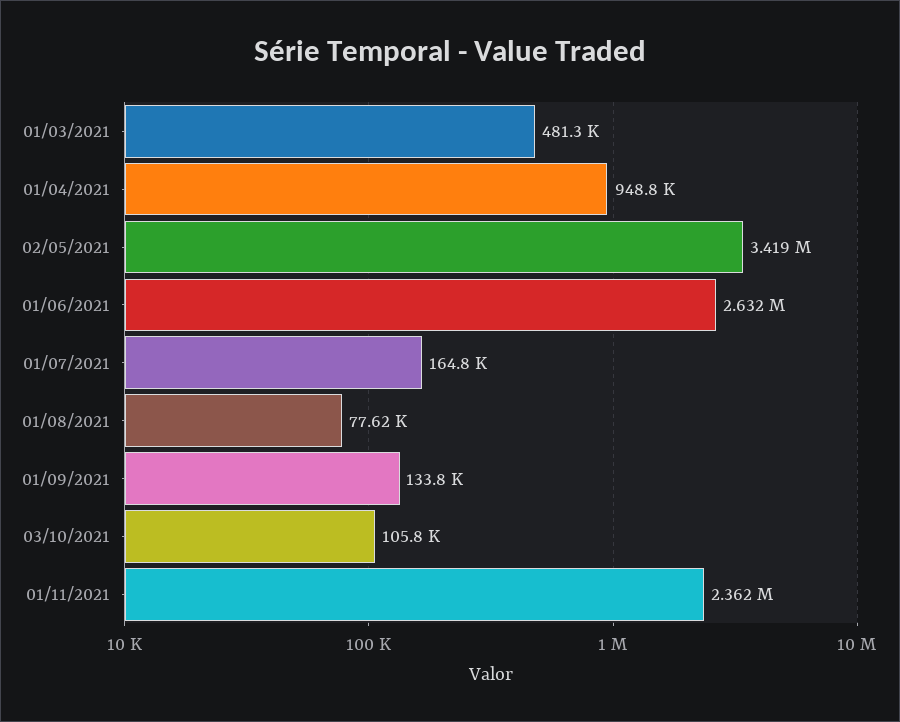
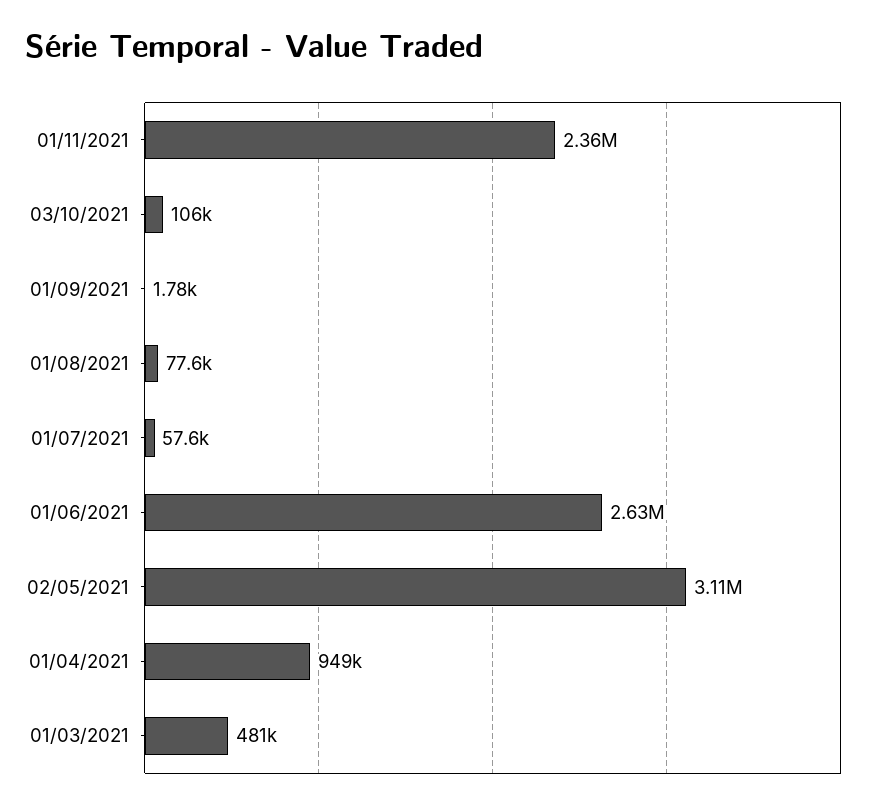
  {
    "01/03/2021": 481300,
    "01/04/2021": 948800,
-   "02/05/2021": 3419000,
+   "02/05/2021": 3110000,
    "01/06/2021": 2632000,
-   "01/07/2021": 164800,
+   "01/07/2021": 57600,
    "01/08/2021": 77620,
-   "01/09/2021": 133800,
+   "01/09/2021": 1780,
    "03/10/2021": 105800,
    "01/11/2021": 2362000
  }

